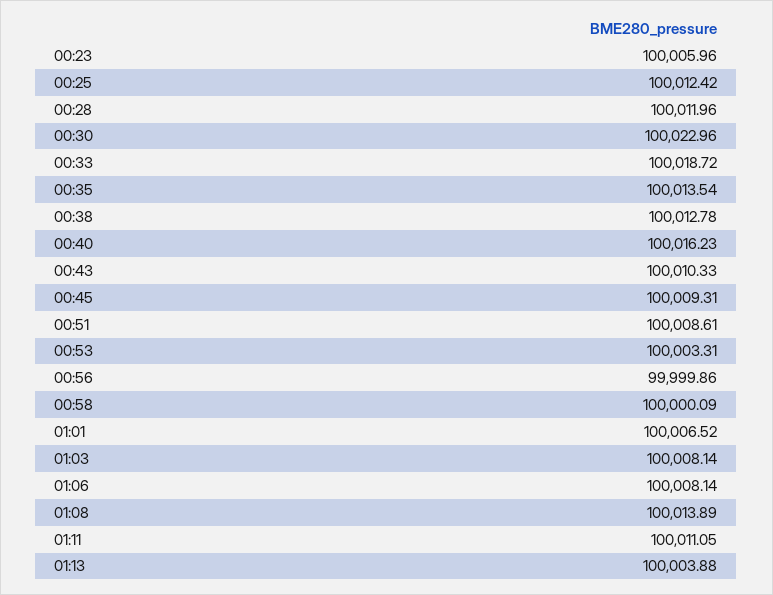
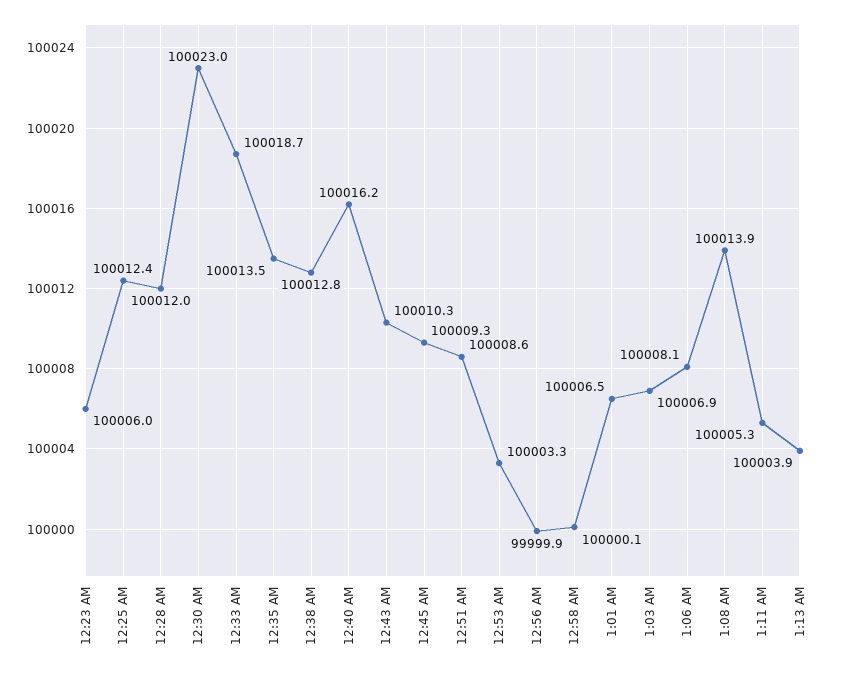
  {
    "00:23": 100005.96,
    "00:25": 100012.42,
    "00:28": 100011.96,
    "00:30": 100022.96,
    "00:33": 100018.72,
    "00:35": 100013.54,
    "00:38": 100012.78,
    "00:40": 100016.23,
    "00:43": 100010.33,
    "00:45": 100009.31,
    "00:51": 100008.61,
    "00:53": 100003.31,
    "00:56": 99999.86,
    "00:58": 100000.09,
    "01:01": 100006.52,
-   "01:03": 100008.14,
+   "01:03": 100006.9,
    "01:06": 100008.14,
    "01:08": 100013.89,
-   "01:11": 100011.05,
+   "01:11": 100005.3,
    "01:13": 100003.88
  }

